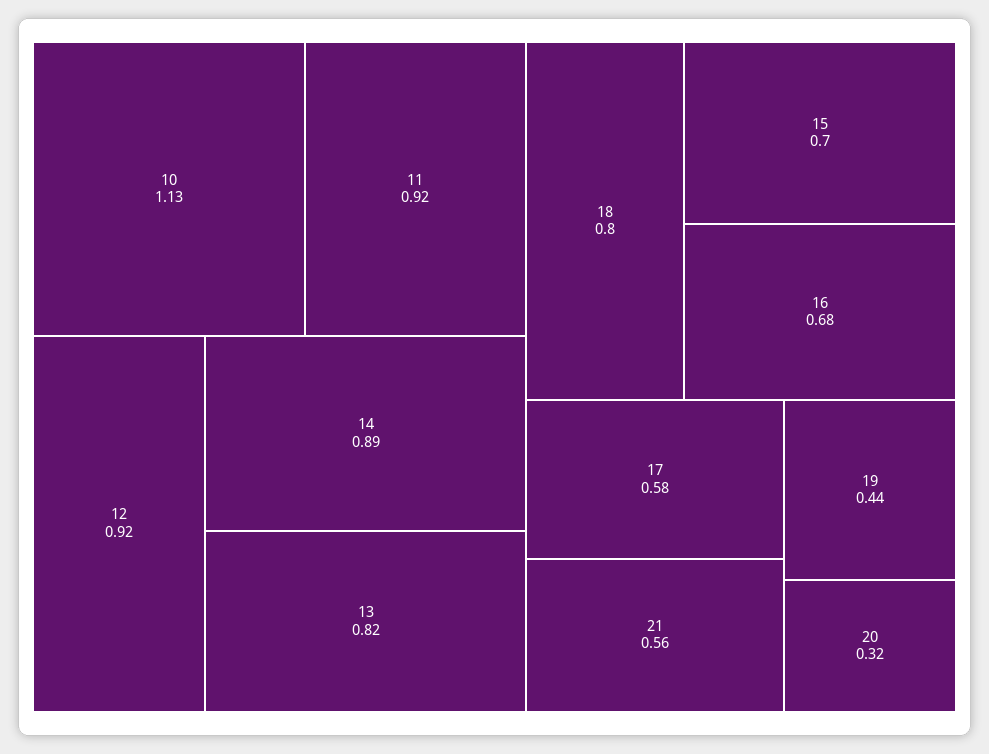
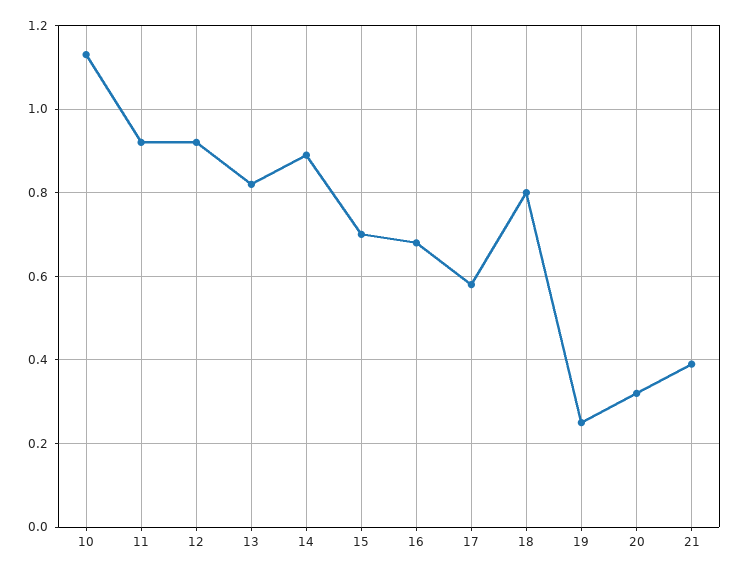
  {
    "10": 1.13,
    "11": 0.92,
    "12": 0.92,
    "14": 0.89,
    "13": 0.82,
    "18": 0.8,
    "15": 0.7,
    "16": 0.68,
    "17": 0.58,
-   "21": 0.56,
+   "21": 0.4,
-   "19": 0.44,
+   "19": 0.25,
    "20": 0.32
  }

